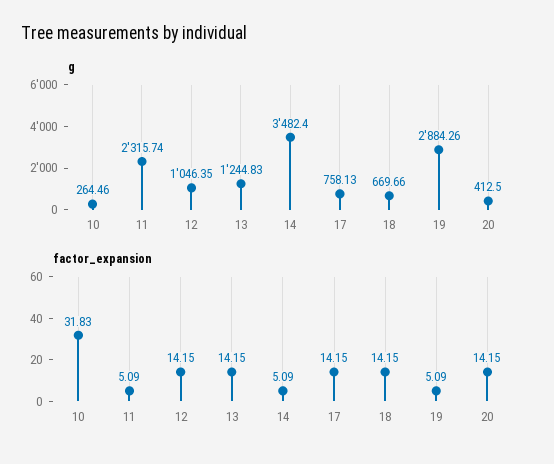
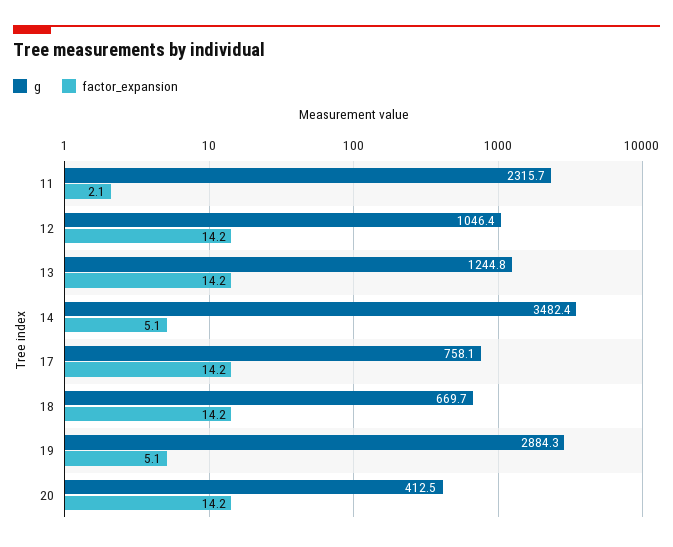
  {
    "g": {
-     "10": 264.46,
      "11": 2315.74,
      "12": 1046.35,
      "13": 1244.83,
      "14": 3482.4,
      "17": 758.13,
      "18": 669.66,
      "19": 2884.26,
      "20": 412.5
    },
    "factor_expansion": {
-     "10": 31.83,
-     "11": 5.09,
+     "11": 2.1,
      "12": 14.15,
      "13": 14.15,
      "14": 5.09,
      "17": 14.15,
      "18": 14.15,
      "19": 5.09,
      "20": 14.15
    }
  }

